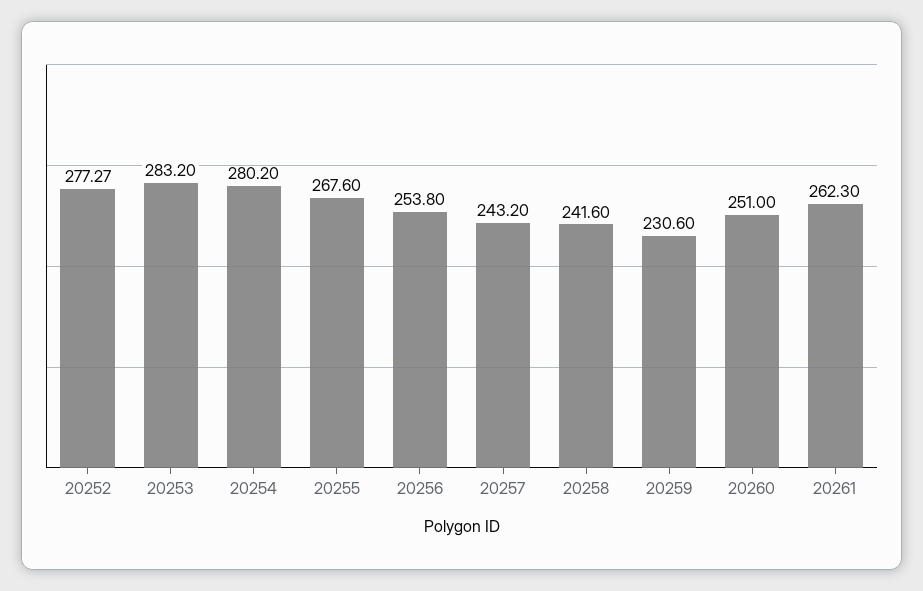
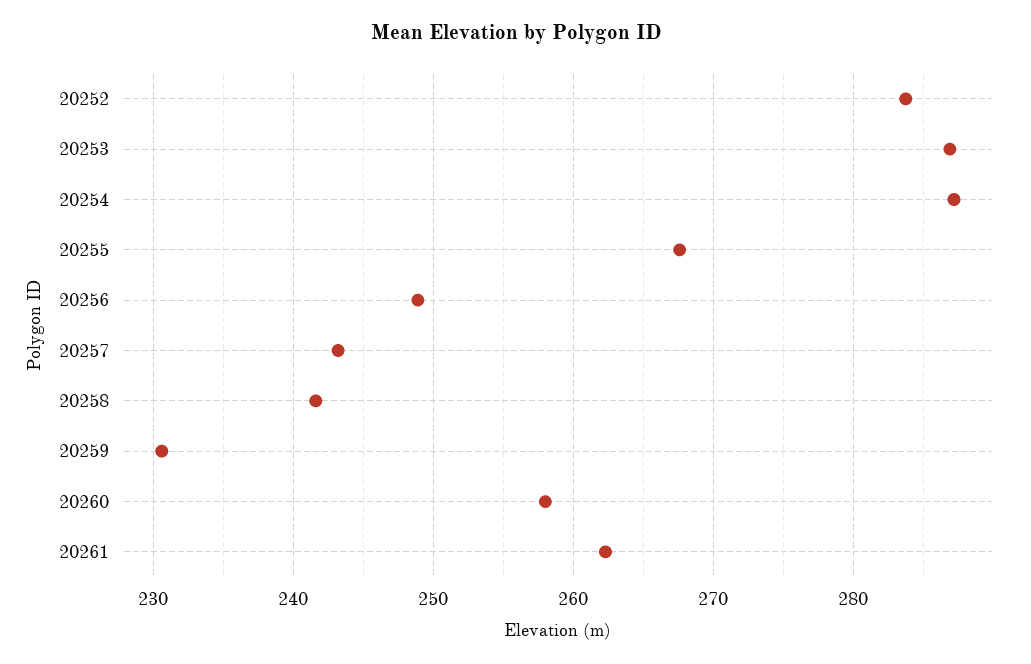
  {
-   "20252": 277.27,
+   "20252": 284,
-   "20253": 283.2,
+   "20253": 287,
-   "20254": 280.2,
+   "20254": 287,
    "20255": 267.6,
-   "20256": 253.8,
+   "20256": 249,
    "20257": 243.2,
    "20258": 241.6,
    "20259": 230.6,
-   "20260": 251,
+   "20260": 258,
    "20261": 262.3
  }

